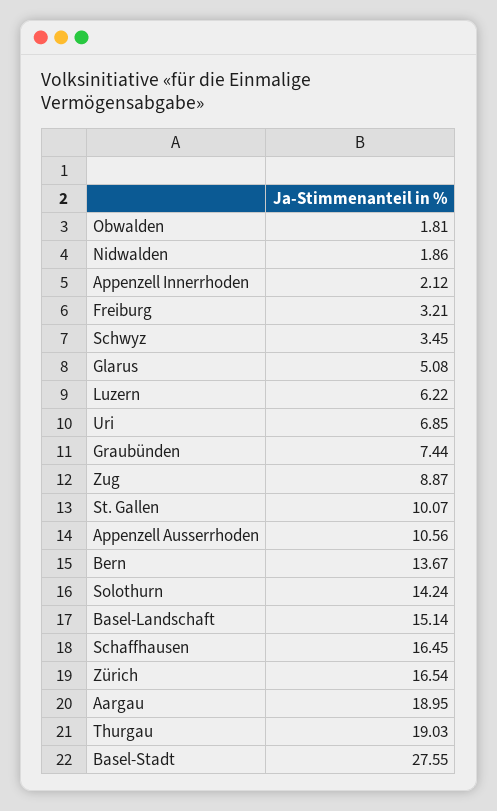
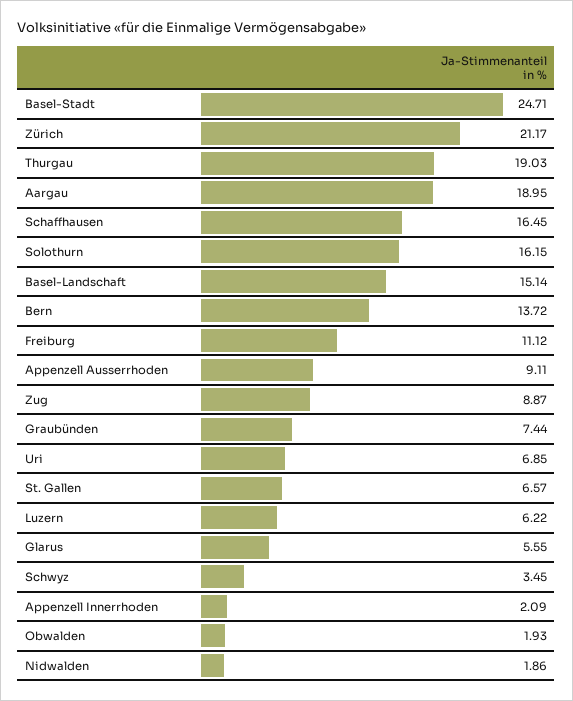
  {
-   "Obwalden": 1.81,
+   "Obwalden": 1.93,
    "Nidwalden": 1.86,
-   "Appenzell Innerrhoden": 2.12,
+   "Appenzell Innerrhoden": 2.09,
-   "Freiburg": 3.21,
+   "Freiburg": 11.12,
    "Schwyz": 3.45,
-   "Glarus": 5.08,
+   "Glarus": 5.55,
    "Luzern": 6.22,
    "Uri": 6.85,
    "Graubünden": 7.44,
    "Zug": 8.87,
-   "St. Gallen": 10.07,
+   "St. Gallen": 6.57,
-   "Appenzell Ausserrhoden": 10.56,
+   "Appenzell Ausserrhoden": 9.11,
-   "Bern": 13.67,
+   "Bern": 13.72,
-   "Solothurn": 14.24,
+   "Solothurn": 16.15,
    "Basel-Landschaft": 15.14,
    "Schaffhausen": 16.45,
-   "Zürich": 16.54,
+   "Zürich": 21.17,
    "Aargau": 18.95,
    "Thurgau": 19.03,
-   "Basel-Stadt": 27.55
+   "Basel-Stadt": 24.71
  }

